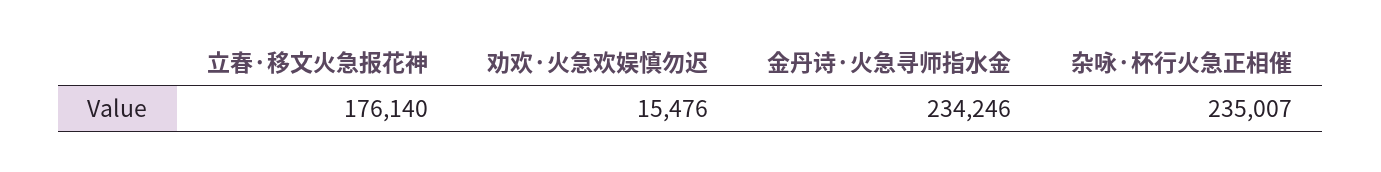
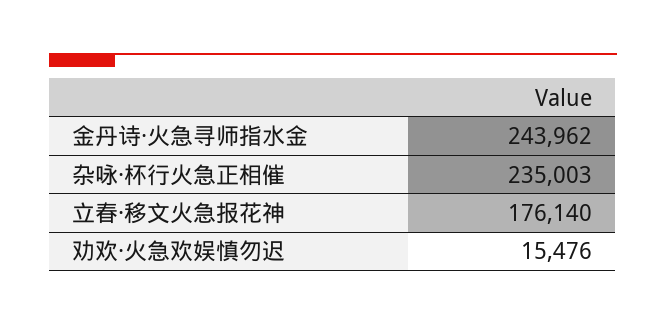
  {
    "立春·移文火急报花神": 176140,
    "劝欢·火急欢娱慎勿迟": 15476,
-   "金丹诗·火急寻师指水金": 234246,
+   "金丹诗·火急寻师指水金": 243962,
-   "杂咏·杯行火急正相催": 235007
+   "杂咏·杯行火急正相催": 235003
  }

